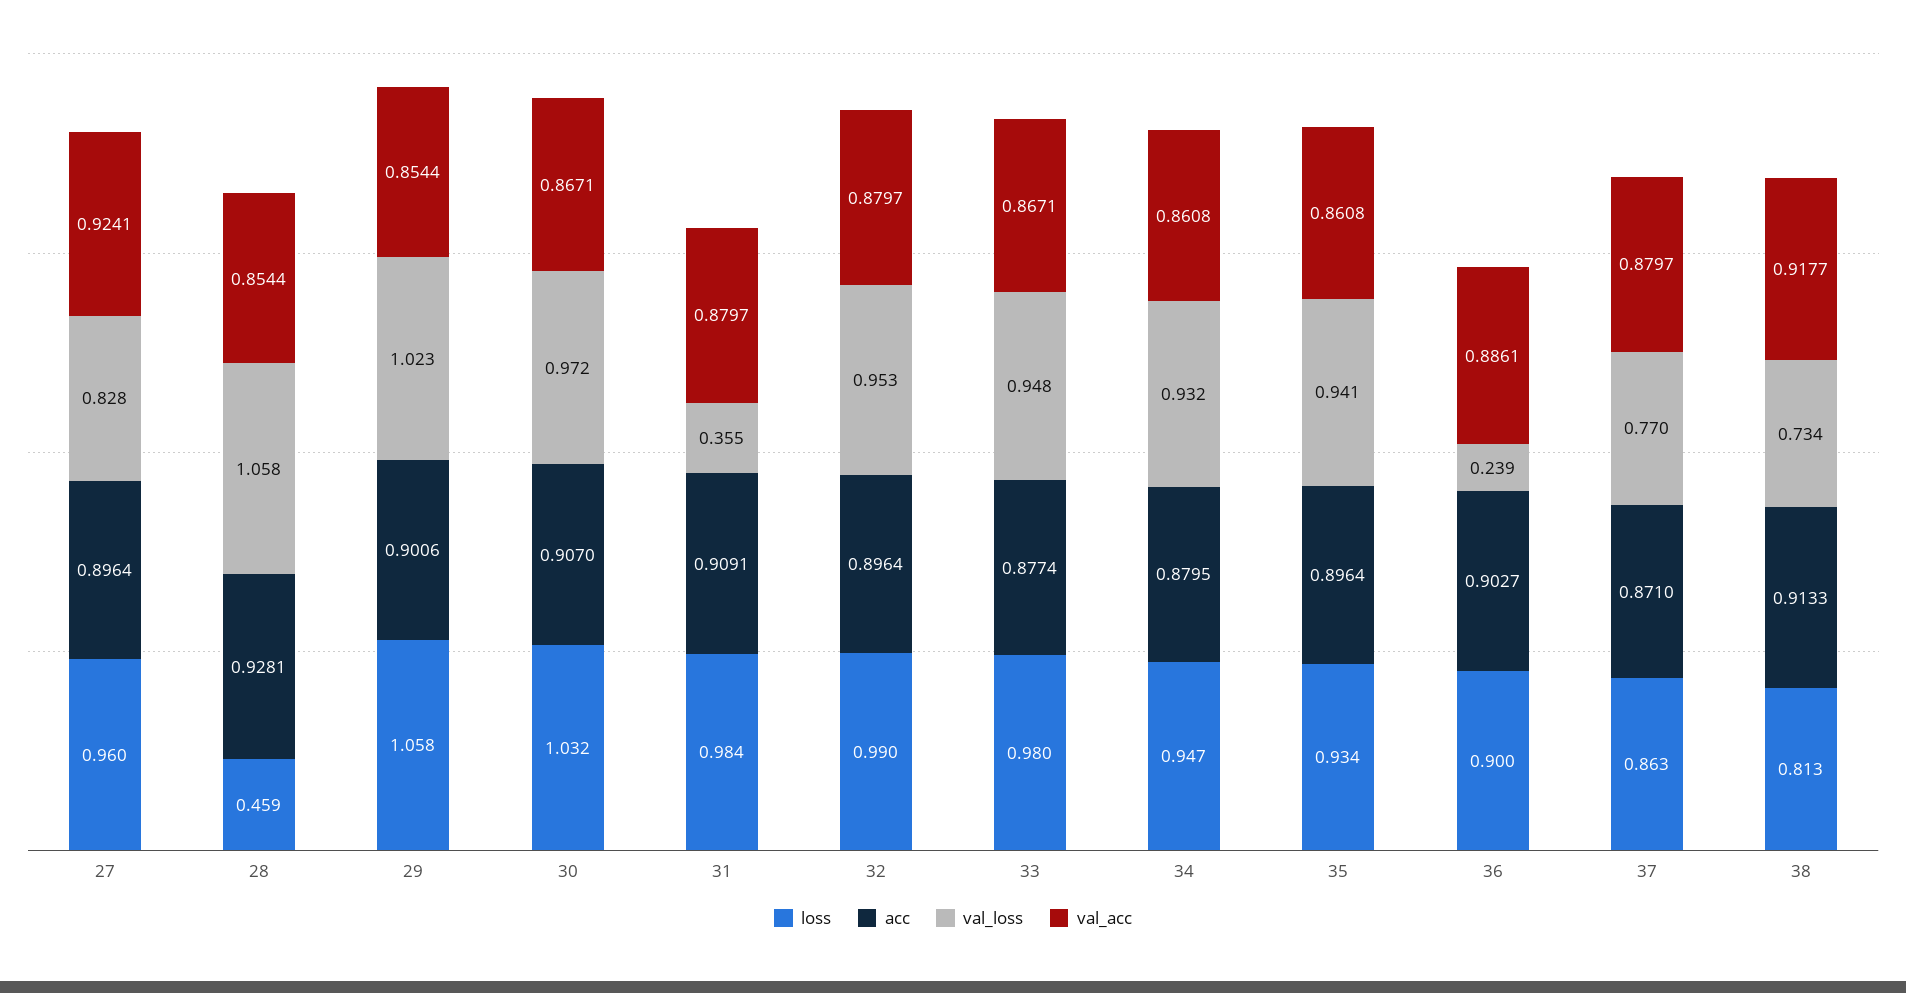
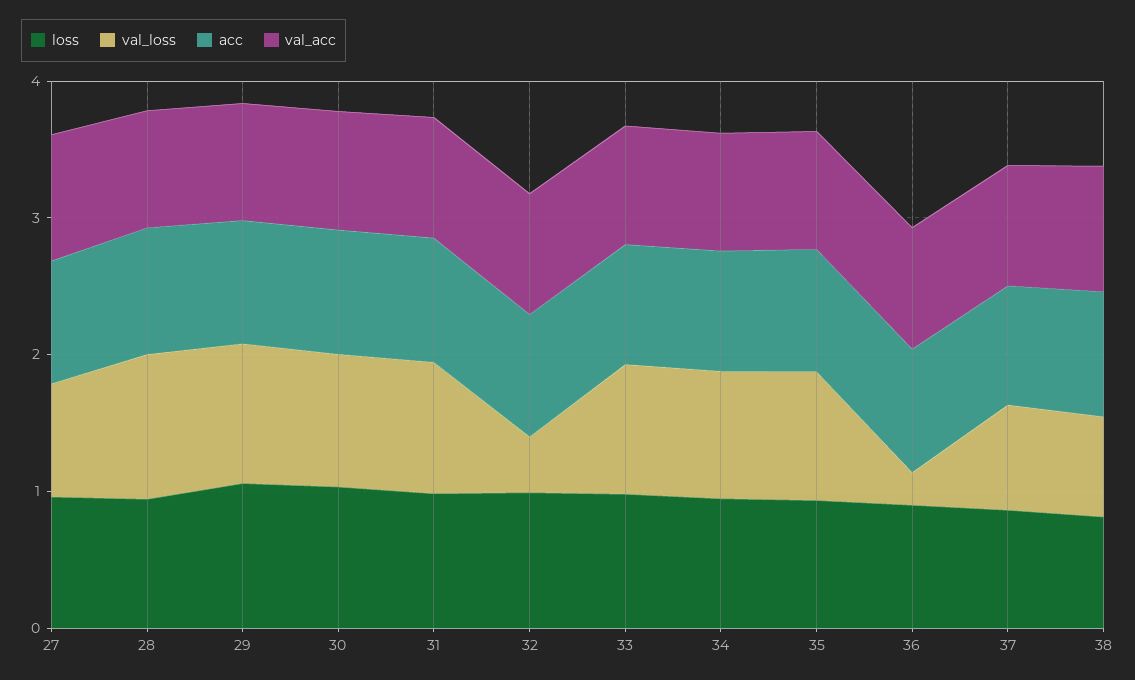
  {
    "loss": {
      "27": 0.96,
-     "28": 0.459,
+     "28": 1,
      "29": 1.058,
      "30": 1.032,
      "31": 0.984,
      "32": 0.99,
      "33": 0.98,
      "34": 0.947,
      "35": 0.934,
      "36": 0.9,
      "37": 0.863,
      "38": 0.813
    },
    "acc": {
      "27": 0.8964,
      "28": 0.9281,
      "29": 0.9006,
      "30": 0.907,
      "31": 0.9091,
      "32": 0.8964,
      "33": 0.8774,
      "34": 0.8795,
      "35": 0.8964,
      "36": 0.9027,
      "37": 0.871,
      "38": 0.9133
    },
    "val_loss": {
      "27": 0.828,
      "28": 1.058,
      "29": 1.023,
      "30": 0.972,
-     "31": 0.355,
+     "31": 1,
-     "32": 0.953,
+     "32": 0.4,
      "33": 0.948,
      "34": 0.932,
      "35": 0.941,
      "36": 0.239,
      "37": 0.77,
      "38": 0.734
    },
    "val_acc": {
      "27": 0.9241,
      "28": 0.8544,
      "29": 0.8544,
      "30": 0.8671,
      "31": 0.8797,
      "32": 0.8797,
      "33": 0.8671,
      "34": 0.8608,
      "35": 0.8608,
      "36": 0.8861,
      "37": 0.8797,
      "38": 0.9177
    }
  }

